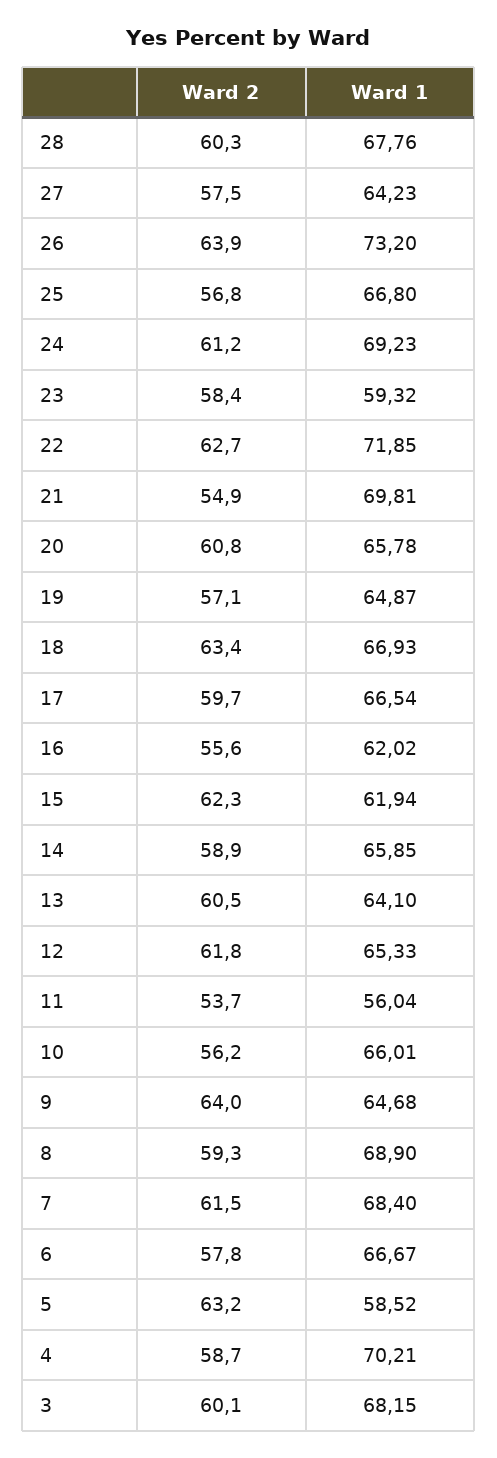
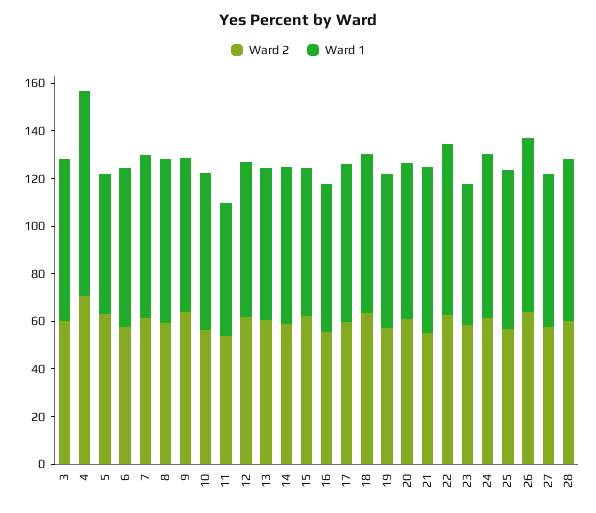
  {
    "Ward 2": {
      "28": 60.3,
      "27": 57.5,
      "26": 63.9,
      "25": 56.8,
      "24": 61.2,
      "23": 58.4,
      "22": 62.7,
      "21": 54.9,
      "20": 60.8,
      "19": 57.1,
      "18": 63.4,
      "17": 59.7,
      "16": 55.6,
      "15": 62.3,
      "14": 58.9,
      "13": 60.5,
      "12": 61.8,
      "11": 53.7,
      "10": 56.2,
      "9": 64,
      "8": 59.3,
      "7": 61.5,
      "6": 57.8,
      "5": 63.2,
-     "4": 58.7,
+     "4": 70,
      "3": 60.1
    },
    "Ward 1": {
      "28": 67.76,
      "27": 64.23,
      "26": 73.2,
      "25": 66.8,
      "24": 69.23,
      "23": 59.32,
      "22": 71.85,
      "21": 69.81,
      "20": 65.78,
      "19": 64.87,
      "18": 66.93,
      "17": 66.54,
      "16": 62.02,
      "15": 61.94,
      "14": 65.85,
      "13": 64.1,
      "12": 65.33,
      "11": 56.04,
      "10": 66.01,
      "9": 64.68,
      "8": 68.9,
      "7": 68.4,
      "6": 66.67,
      "5": 58.52,
-     "4": 70.21,
+     "4": 85,
      "3": 68.15
    }
  }

